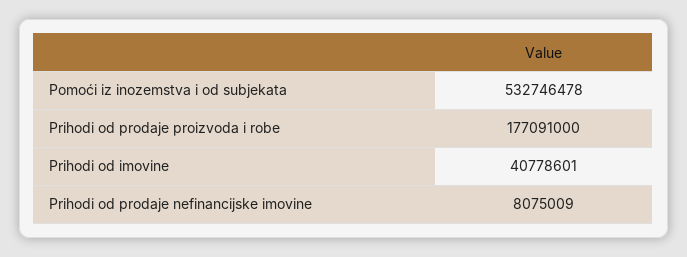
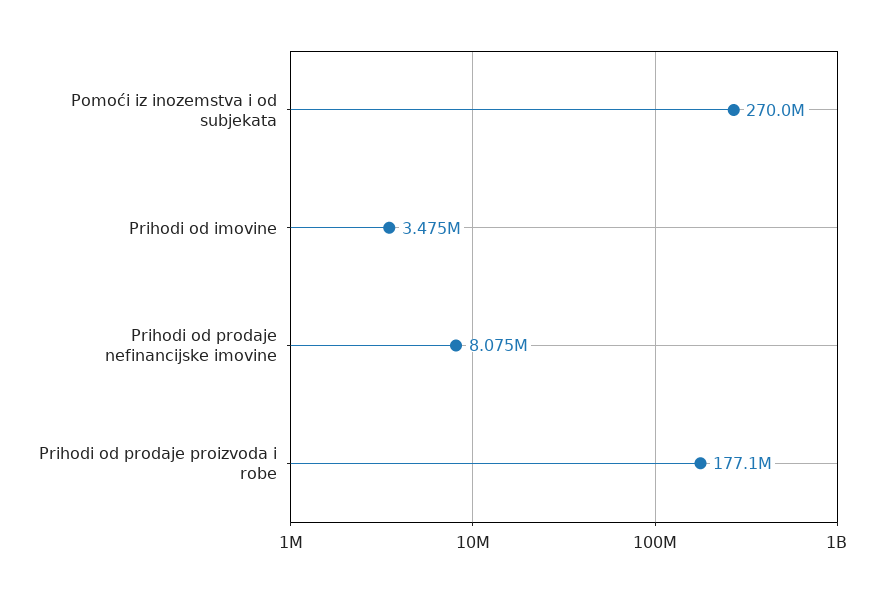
  {
-   "Pomoći iz inozemstva i od subjekata": 532746478,
+   "Pomoći iz inozemstva i od subjekata": 270000000,
    "Prihodi od prodaje proizvoda i robe": 177091000,
-   "Prihodi od imovine": 40778601,
+   "Prihodi od imovine": 3475000,
    "Prihodi od prodaje nefinancijske imovine": 8075009
  }

